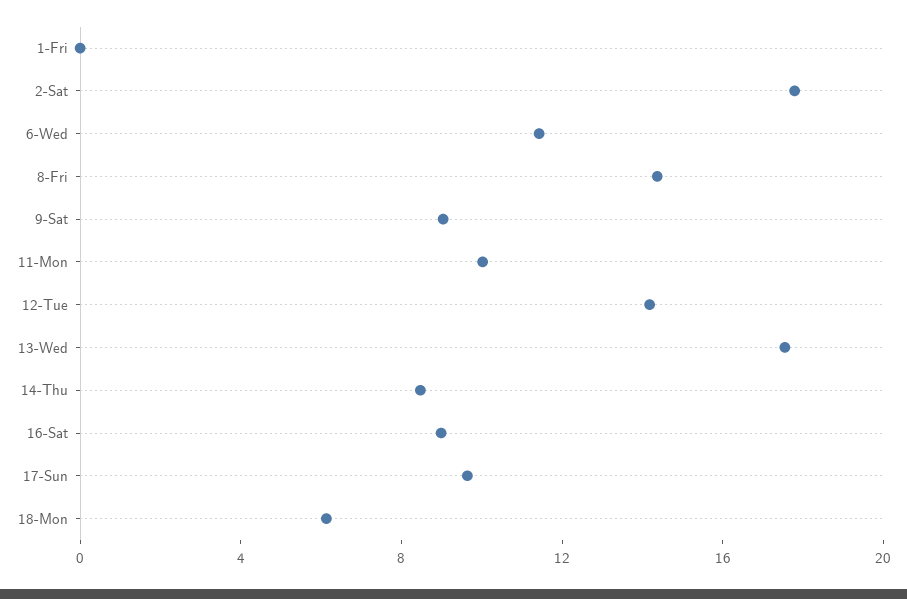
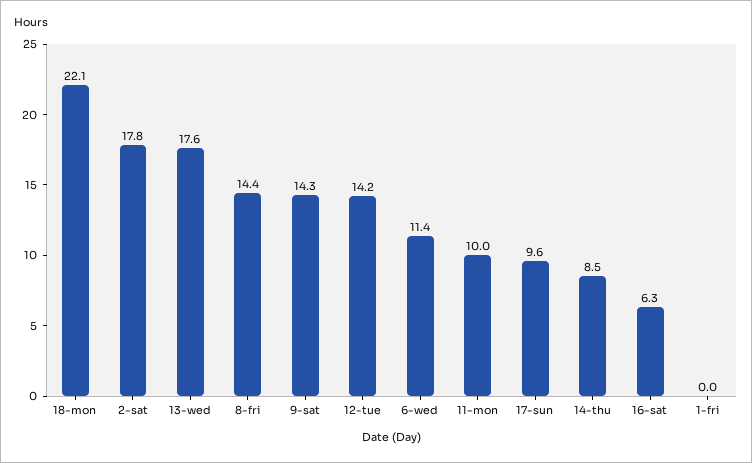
  {
    "1-Fri": 0,
    "2-Sat": 17.8,
    "6-Wed": 11.4,
    "8-Fri": 14.4,
-   "9-Sat": 9,
+   "9-Sat": 14.3,
    "11-Mon": 10,
    "12-Tue": 14.2,
    "13-Wed": 17.6,
    "14-Thu": 8.5,
-   "16-Sat": 9,
+   "16-Sat": 6.3,
    "17-Sun": 9.6,
-   "18-Mon": 6
+   "18-Mon": 22.1
  }

